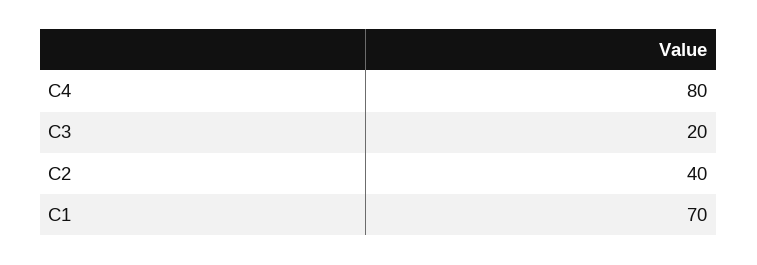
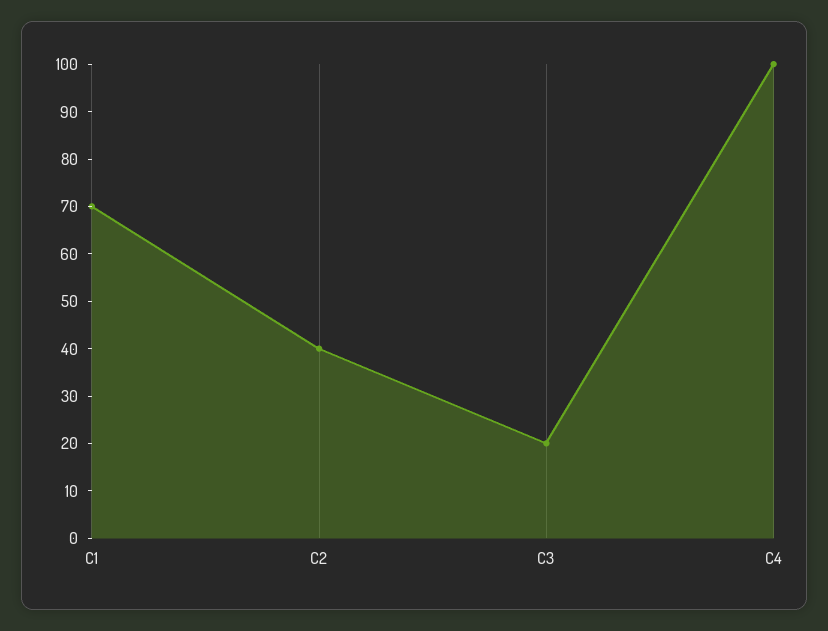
  {
-   "C4": 80,
+   "C4": 100,
    "C3": 20,
    "C2": 40,
    "C1": 70
  }

